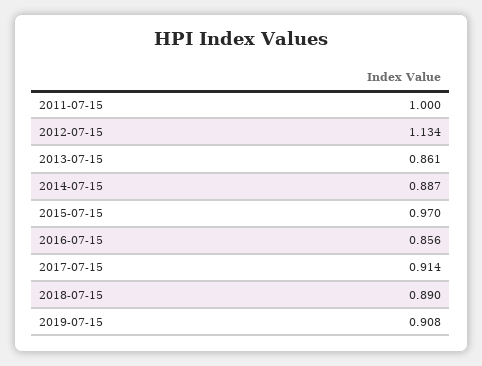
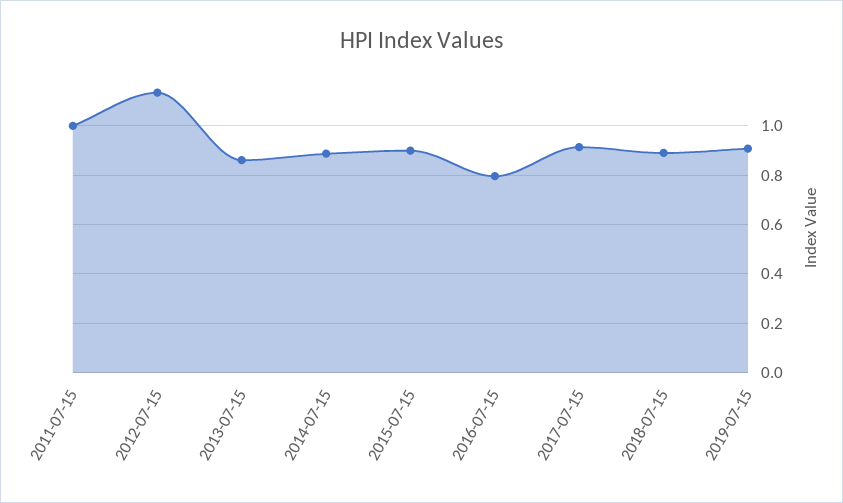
  {
    "2011-07-15": 1,
    "2012-07-15": 1.134,
    "2013-07-15": 0.861,
    "2014-07-15": 0.887,
-   "2015-07-15": 0.97,
+   "2015-07-15": 0.9,
-   "2016-07-15": 0.856,
+   "2016-07-15": 0.8,
    "2017-07-15": 0.914,
    "2018-07-15": 0.89,
    "2019-07-15": 0.908
  }

